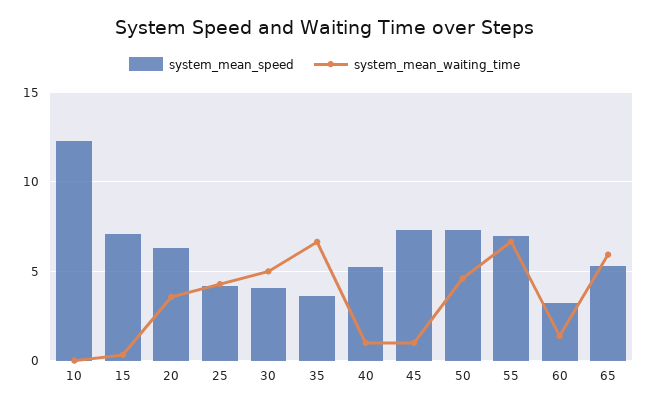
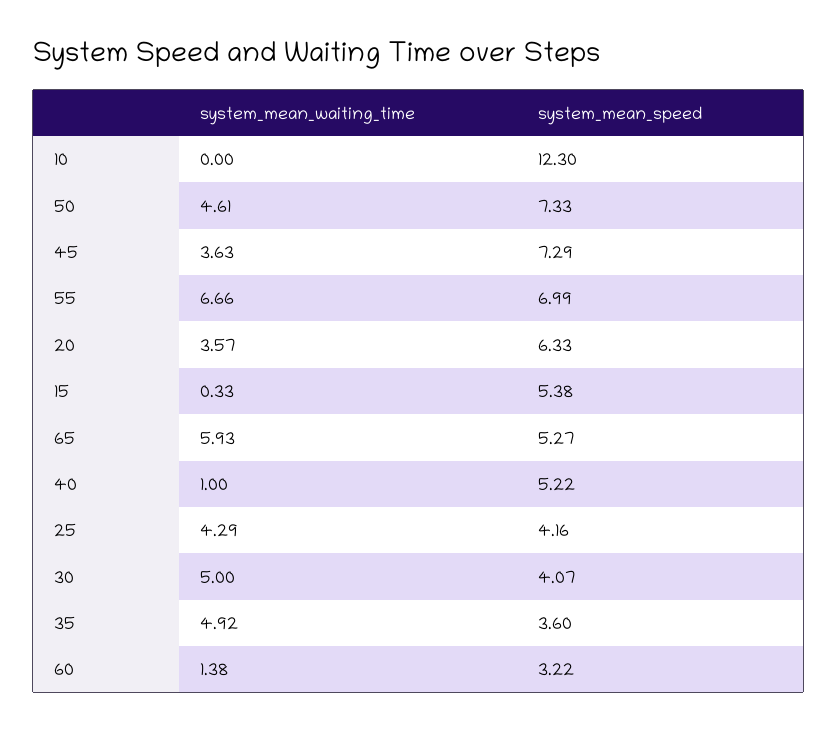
  {
    "system_mean_speed": {
      "10": 12.3,
-     "15": 7,
+     "15": 5.38,
      "20": 6.33,
      "25": 4.16,
      "30": 4.07,
      "35": 3.6,
      "40": 5.22,
      "45": 7.29,
      "50": 7.33,
      "55": 6.99,
      "60": 3.22,
      "65": 5.27
    },
    "system_mean_waiting_time": {
      "10": 0,
      "15": 0.33,
      "20": 3.57,
      "25": 4.29,
      "30": 5,
-     "35": 6.5,
+     "35": 4.92,
      "40": 1,
-     "45": 1,
+     "45": 3.63,
      "50": 4.61,
      "55": 6.66,
      "60": 1.38,
      "65": 5.93
    }
  }

